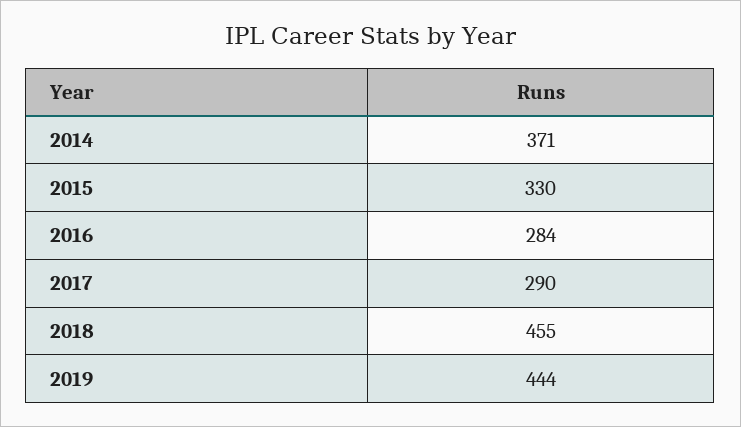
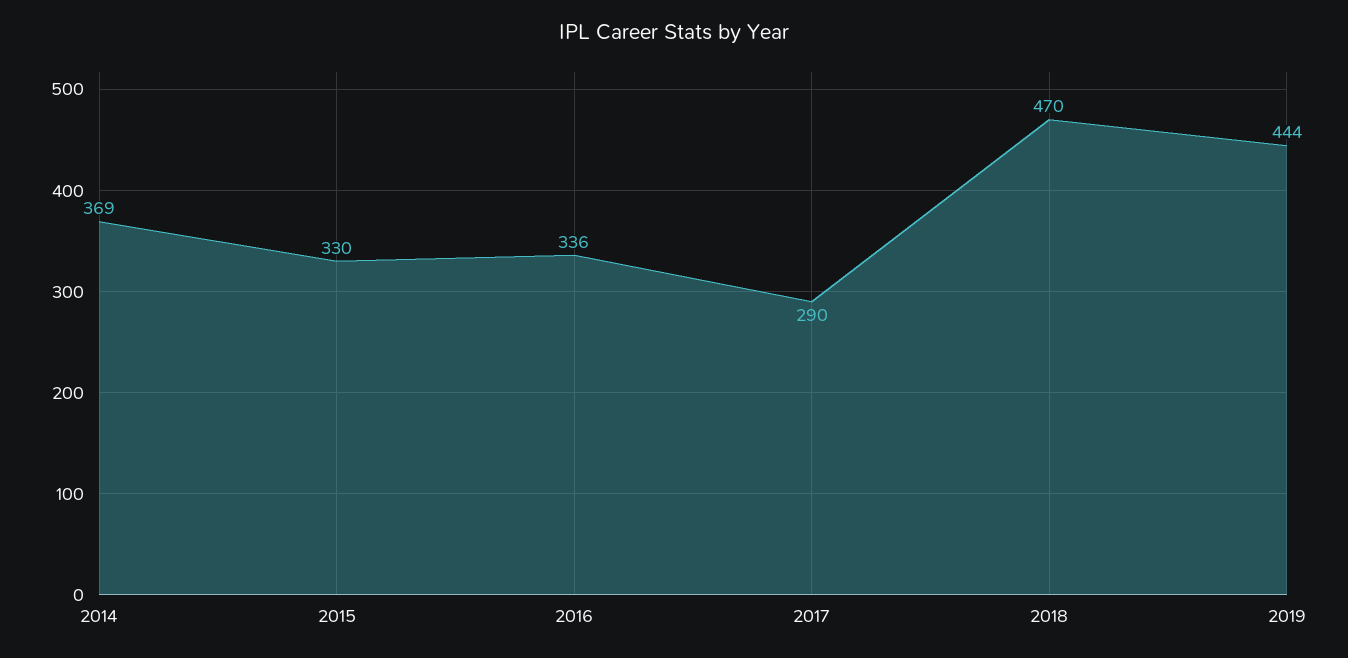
  {
-   "2014": 371,
+   "2014": 369,
    "2015": 330,
-   "2016": 284,
+   "2016": 336,
    "2017": 290,
-   "2018": 455,
+   "2018": 470,
    "2019": 444
  }

